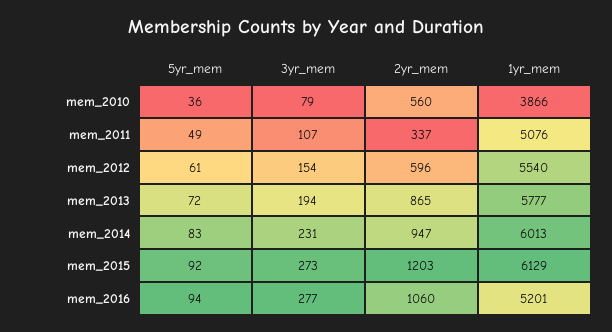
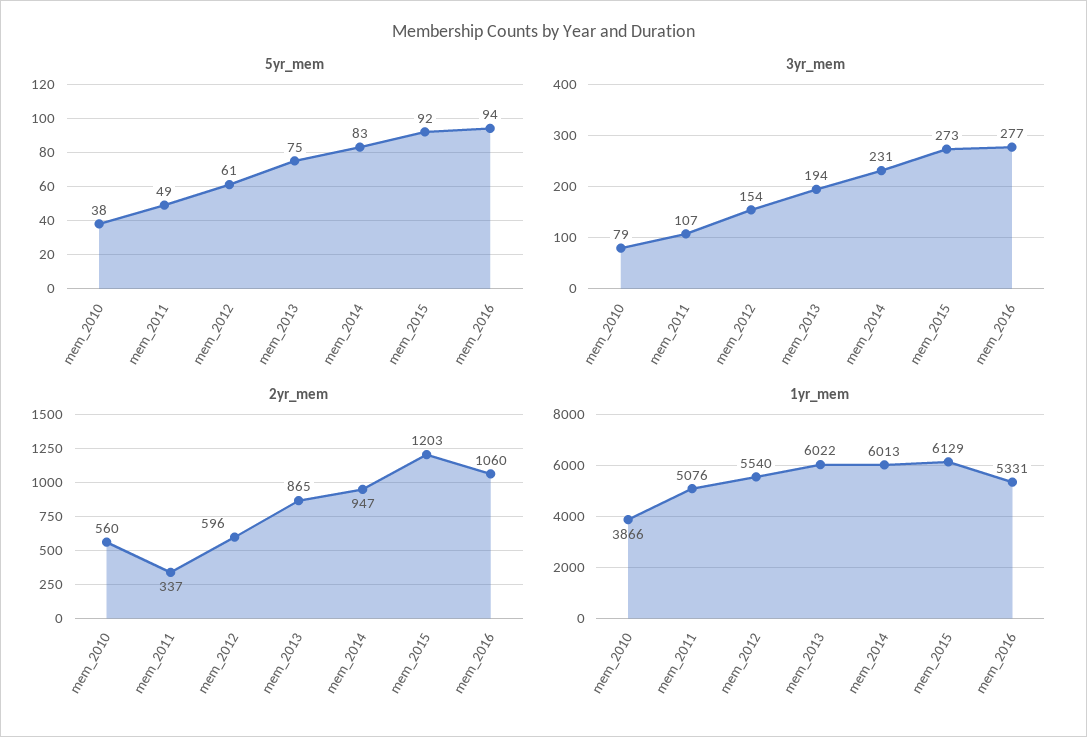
  {
    "5yr_mem": {
-     "mem_2010": 36,
+     "mem_2010": 38,
      "mem_2011": 49,
      "mem_2012": 61,
-     "mem_2013": 72,
+     "mem_2013": 75,
      "mem_2014": 83,
      "mem_2015": 92,
      "mem_2016": 94
    },
    "3yr_mem": {
      "mem_2010": 79,
      "mem_2011": 107,
      "mem_2012": 154,
      "mem_2013": 194,
      "mem_2014": 231,
      "mem_2015": 273,
      "mem_2016": 277
    },
    "2yr_mem": {
      "mem_2010": 560,
      "mem_2011": 337,
      "mem_2012": 596,
      "mem_2013": 865,
      "mem_2014": 947,
      "mem_2015": 1203,
      "mem_2016": 1060
    },
    "1yr_mem": {
      "mem_2010": 3866,
      "mem_2011": 5076,
      "mem_2012": 5540,
-     "mem_2013": 5777,
+     "mem_2013": 6022,
      "mem_2014": 6013,
      "mem_2015": 6129,
-     "mem_2016": 5201
+     "mem_2016": 5331
    }
  }

